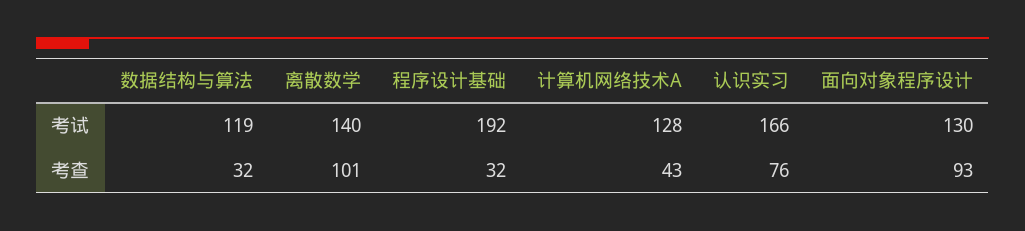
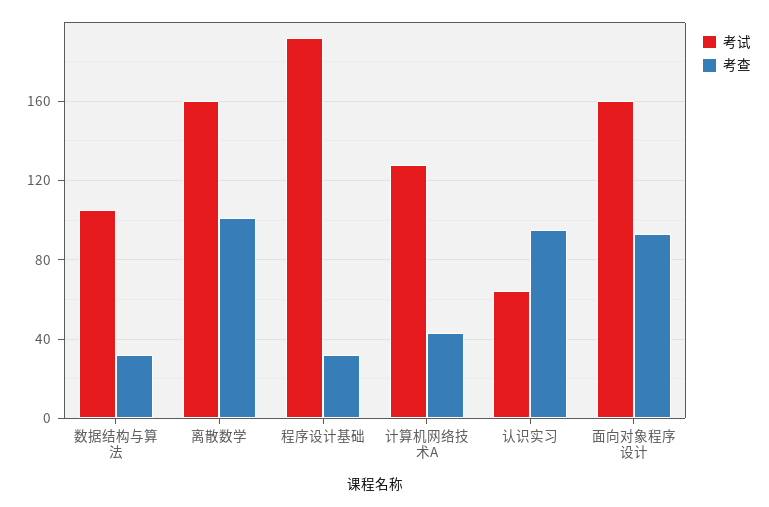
  {
    "考试": {
-     "数据结构与算法": 119,
+     "数据结构与算法": 105,
-     "离散数学": 140,
+     "离散数学": 160,
      "程序设计基础": 192,
      "计算机网络技术A": 128,
-     "认识实习": 166,
+     "认识实习": 65,
-     "面向对象程序设计": 130
+     "面向对象程序设计": 160
    },
    "考查": {
      "数据结构与算法": 32,
      "离散数学": 101,
      "程序设计基础": 32,
      "计算机网络技术A": 43,
-     "认识实习": 76,
+     "认识实习": 95,
      "面向对象程序设计": 93
    }
  }

